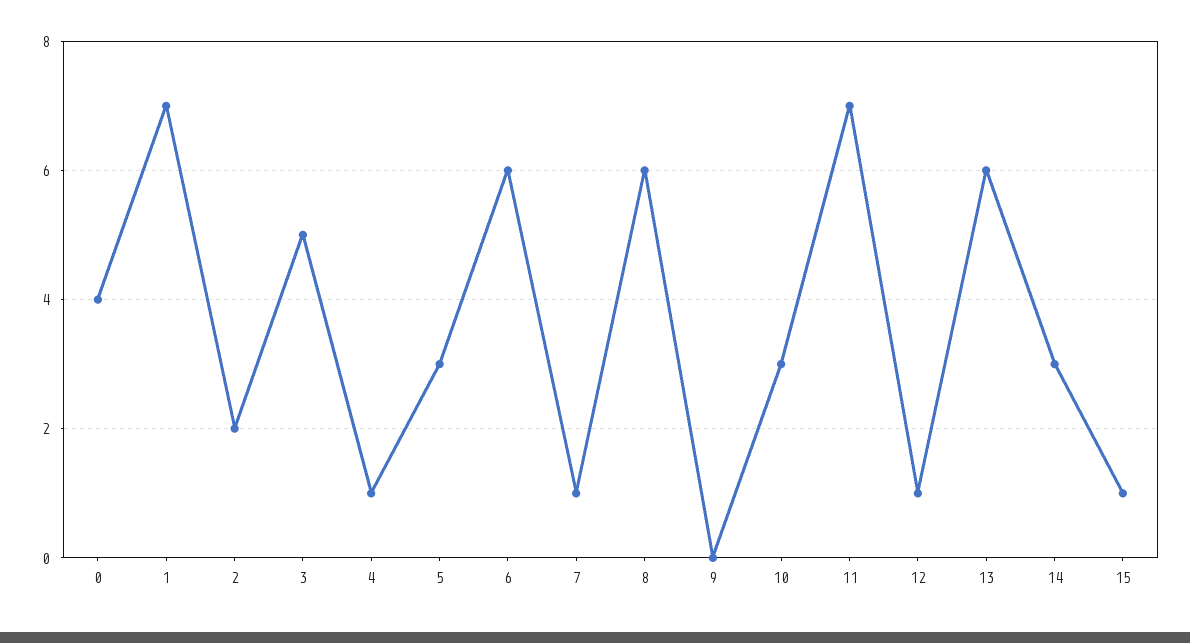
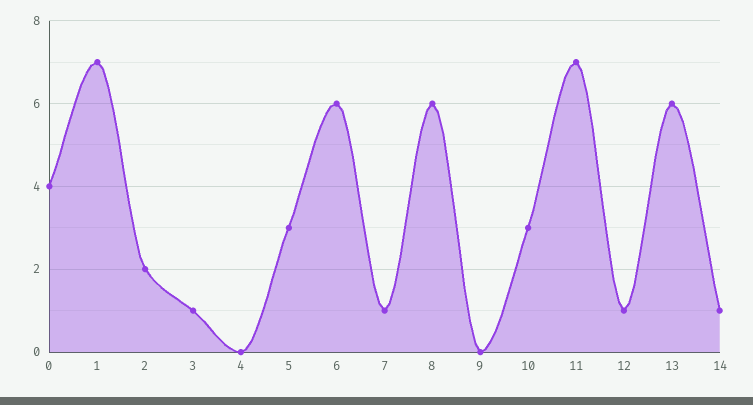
  {
    "0": 4,
    "1": 7,
    "2": 2,
-   "3": 5,
+   "3": 1,
-   "4": 1,
+   "4": 0,
    "5": 3,
    "6": 6,
    "7": 1,
    "8": 6,
    "9": 0,
    "10": 3,
    "11": 7,
    "12": 1,
    "13": 6,
-   "14": 3,
+   "14": 1
-   "15": 1
  }

